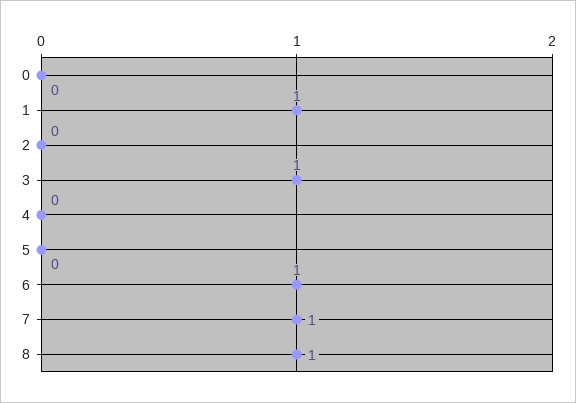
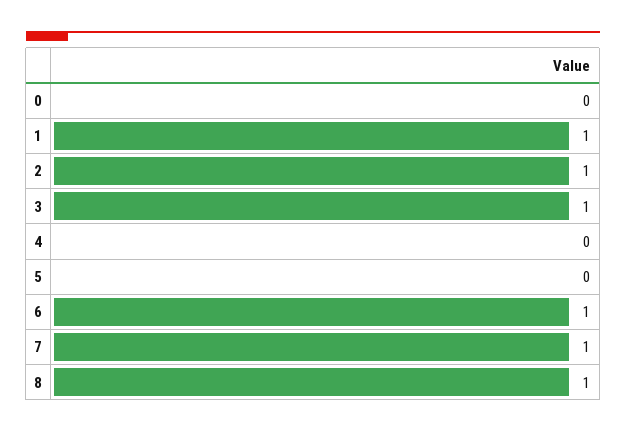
  {
    "0": 0,
    "1": 1,
-   "2": 0,
+   "2": 1,
    "3": 1,
    "4": 0,
    "5": 0,
    "6": 1,
    "7": 1,
    "8": 1
  }

